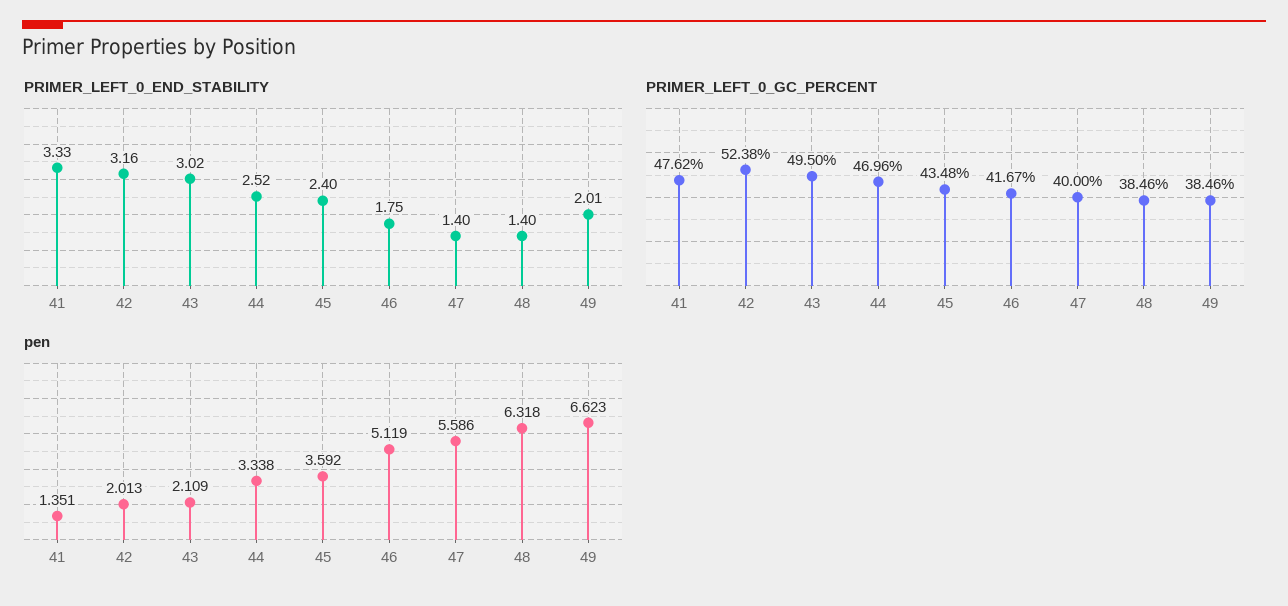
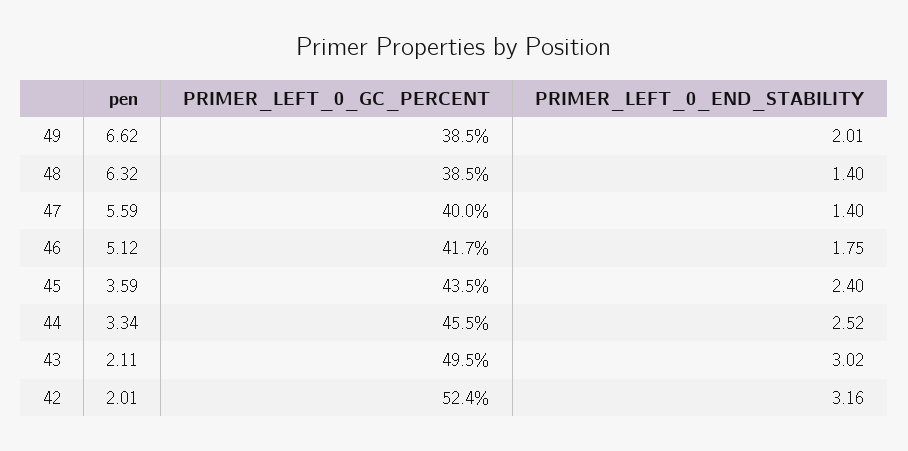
  {
    "PRIMER_LEFT_0_END_STABILITY": {
-     "41": 3.33,
      "42": 3.16,
      "43": 3.02,
      "44": 2.52,
      "45": 2.4,
      "46": 1.75,
      "47": 1.4,
      "48": 1.4,
      "49": 2.01
    },
    "PRIMER_LEFT_0_GC_PERCENT": {
-     "41": 47.62,
      "42": 52.38,
      "43": 49.5,
-     "44": 46.96,
+     "44": 45.5,
      "45": 43.48,
      "46": 41.67,
      "47": 40,
      "48": 38.46,
      "49": 38.46
    },
    "pen": {
-     "41": 1.351,
      "42": 2.013,
      "43": 2.109,
      "44": 3.338,
      "45": 3.592,
      "46": 5.119,
      "47": 5.586,
      "48": 6.318,
      "49": 6.623
    }
  }

